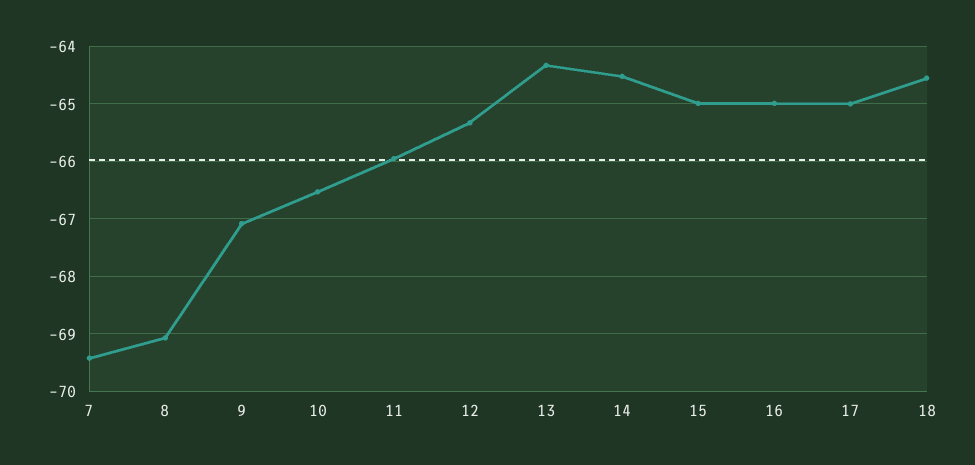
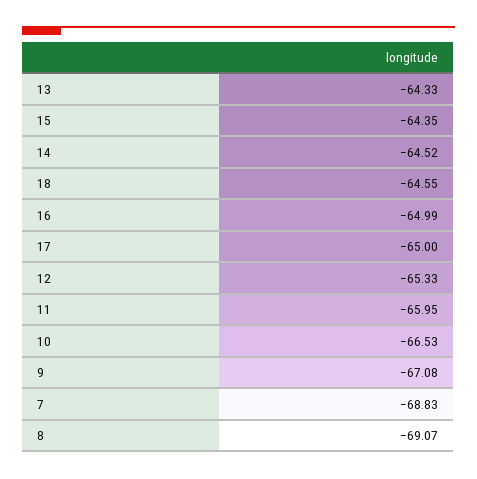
  {
-   "7": -69.4,
+   "7": -68.83,
    "8": -69.07,
    "9": -67.08,
    "10": -66.53,
    "11": -65.95,
    "12": -65.33,
    "13": -64.33,
    "14": -64.52,
-   "15": -65,
+   "15": -64.35,
    "16": -64.99,
    "17": -65,
    "18": -64.55
  }

